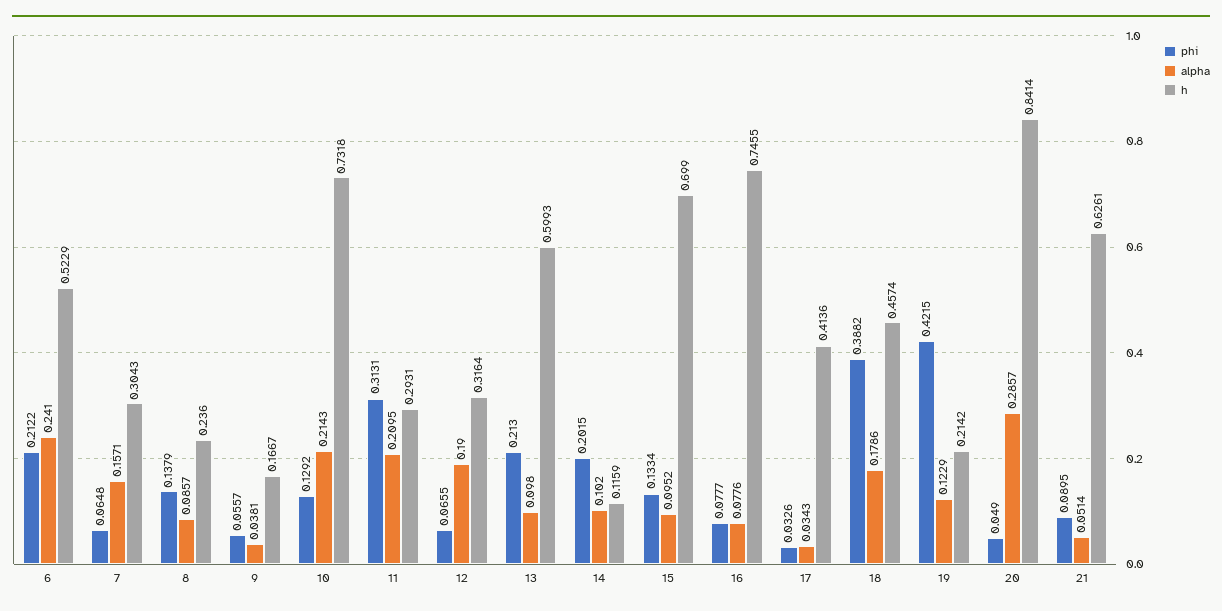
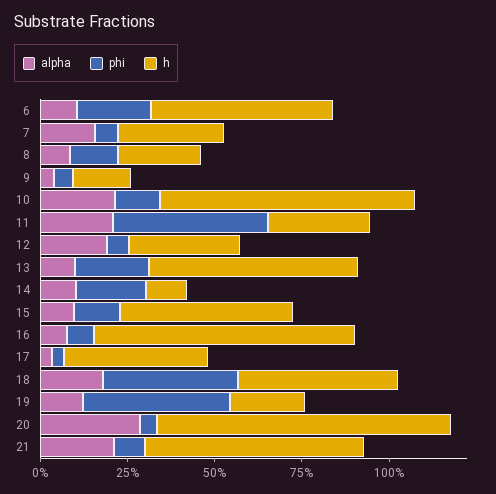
  {
    "phi": {
      "6": 0.2122,
      "7": 0.0648,
      "8": 0.1379,
      "9": 0.0557,
      "10": 0.1292,
-     "11": 0.3131,
+     "11": 0.45,
      "12": 0.0655,
      "13": 0.213,
      "14": 0.2015,
      "15": 0.1334,
      "16": 0.0777,
      "17": 0.0326,
      "18": 0.3882,
      "19": 0.4215,
      "20": 0.049,
      "21": 0.0895
    },
    "alpha": {
-     "6": 0.241,
+     "6": 0.1,
      "7": 0.1571,
      "8": 0.0857,
      "9": 0.0381,
      "10": 0.2143,
      "11": 0.2095,
      "12": 0.19,
      "13": 0.098,
      "14": 0.102,
      "15": 0.0952,
      "16": 0.0776,
      "17": 0.0343,
      "18": 0.1786,
      "19": 0.1229,
      "20": 0.2857,
-     "21": 0.0514
+     "21": 0.2
    },
    "h": {
      "6": 0.5229,
      "7": 0.3043,
      "8": 0.236,
      "9": 0.1667,
      "10": 0.7318,
      "11": 0.2931,
      "12": 0.3164,
      "13": 0.5993,
      "14": 0.1159,
-     "15": 0.699,
+     "15": 0.5,
      "16": 0.7455,
      "17": 0.4136,
      "18": 0.4574,
      "19": 0.2142,
      "20": 0.8414,
      "21": 0.6261
    }
  }

